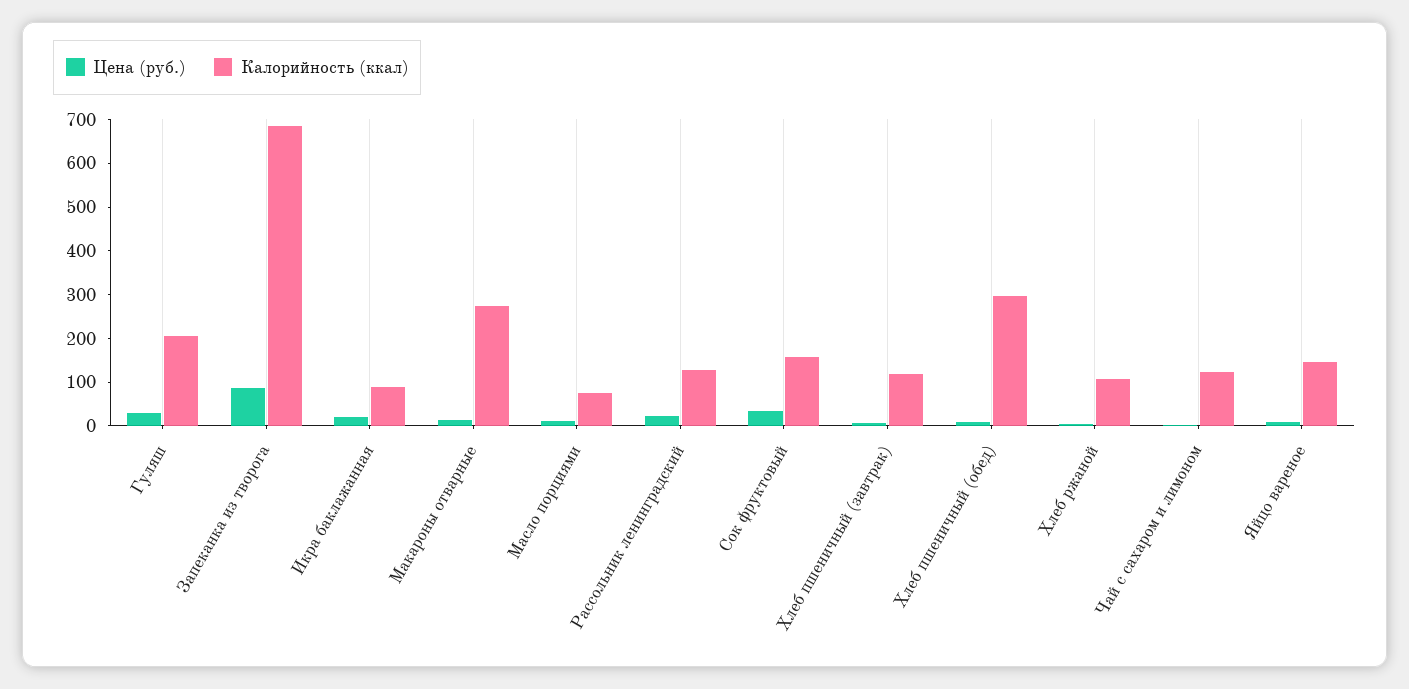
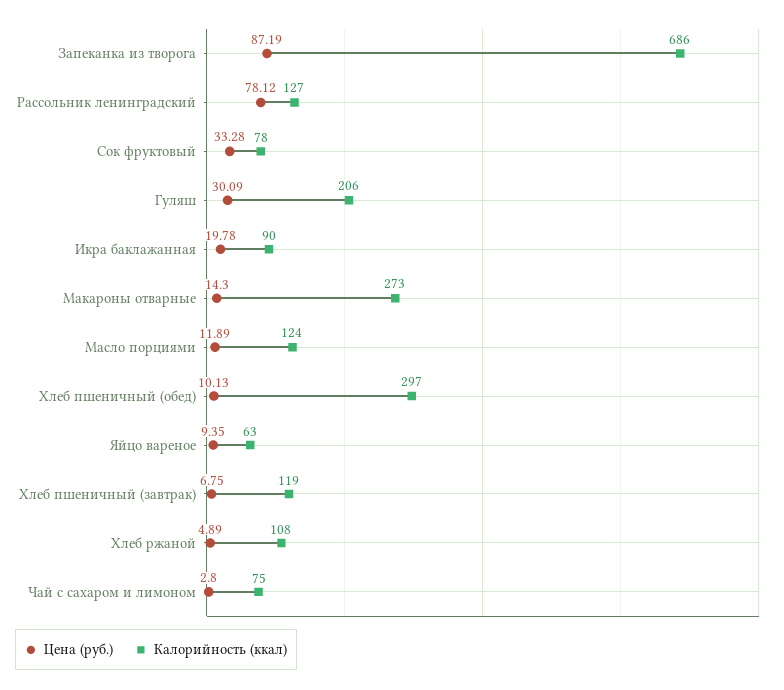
  {
    "Цена (руб.)": {
      "Гуляш": 30.09,
      "Запеканка из творога": 87.19,
      "Икра баклажанная": 19.78,
      "Макароны отварные": 14.3,
      "Масло порциями": 11.89,
-     "Рассольник ленинградский": 20,
+     "Рассольник ленинградский": 78.12,
      "Сок фруктовый": 33.28,
      "Хлеб пшеничный (завтрак)": 6.75,
      "Хлеб пшеничный (обед)": 10.13,
      "Хлеб ржаной": 4.89,
      "Чай с сахаром и лимоном": 2.8,
      "Яйцо вареное": 9.35
    },
    "Калорийность (ккал)": {
      "Гуляш": 206,
      "Запеканка из творога": 686,
      "Икра баклажанная": 90,
      "Макароны отварные": 273,
-     "Масло порциями": 80,
+     "Масло порциями": 124,
      "Рассольник ленинградский": 127,
-     "Сок фруктовый": 160,
+     "Сок фруктовый": 78,
      "Хлеб пшеничный (завтрак)": 119,
      "Хлеб пшеничный (обед)": 297,
      "Хлеб ржаной": 108,
-     "Чай с сахаром и лимоном": 120,
+     "Чай с сахаром и лимоном": 75,
-     "Яйцо вареное": 140
+     "Яйцо вареное": 63
    }
  }

